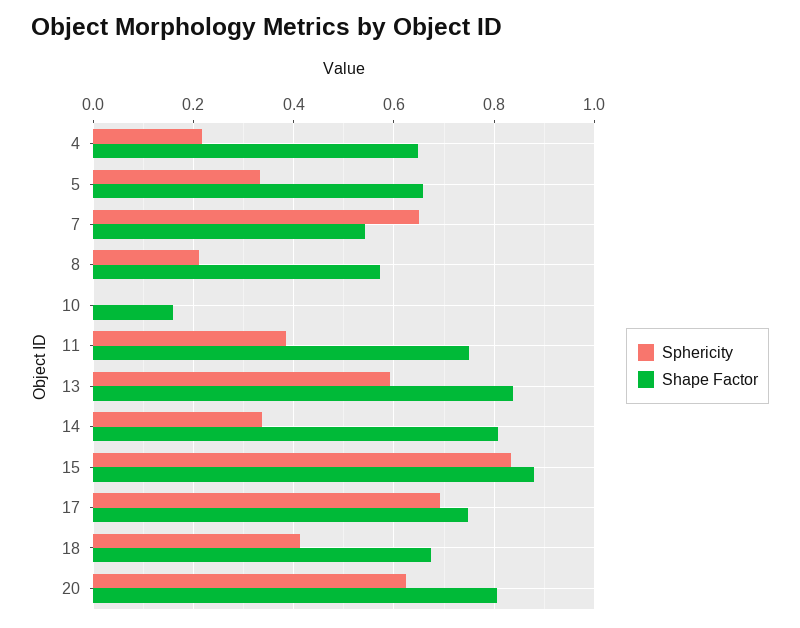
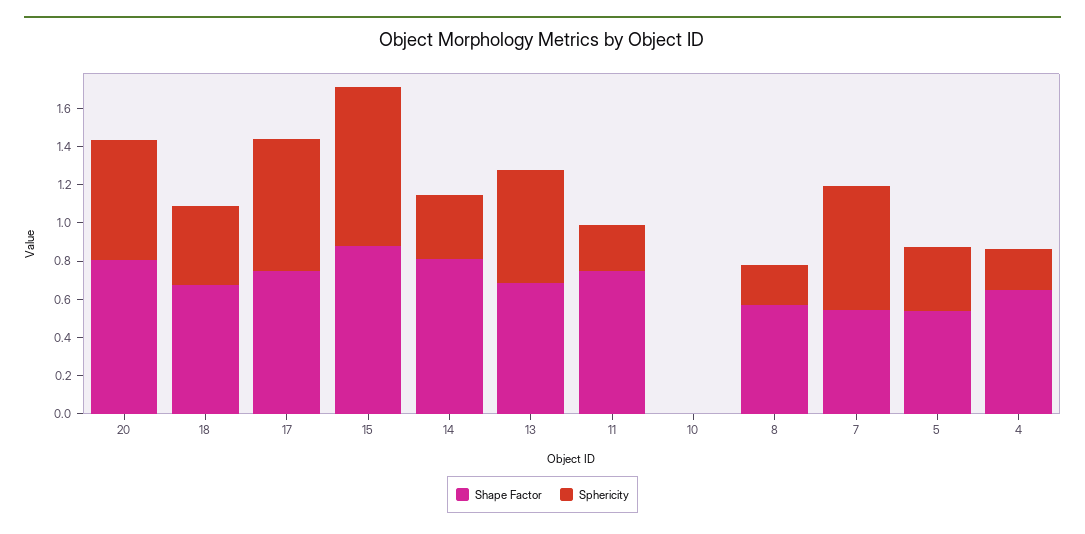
  {
    "Sphericity": {
      "4": 0.22,
      "5": 0.34,
      "7": 0.64,
      "8": 0.22,
      "10": 0,
-     "11": 0.38,
+     "11": 0.25,
      "13": 0.6,
      "14": 0.34,
      "15": 0.84,
      "17": 0.7,
      "18": 0.42,
      "20": 0.62
    },
    "Shape Factor": {
      "4": 0.64,
-     "5": 0.66,
+     "5": 0.55,
      "7": 0.54,
      "8": 0.58,
-     "10": 0.16,
+     "10": 0,
      "11": 0.76,
-     "13": 0.84,
+     "13": 0.7,
      "14": 0.8,
      "15": 0.88,
      "17": 0.74,
      "18": 0.68,
      "20": 0.8
    }
  }

